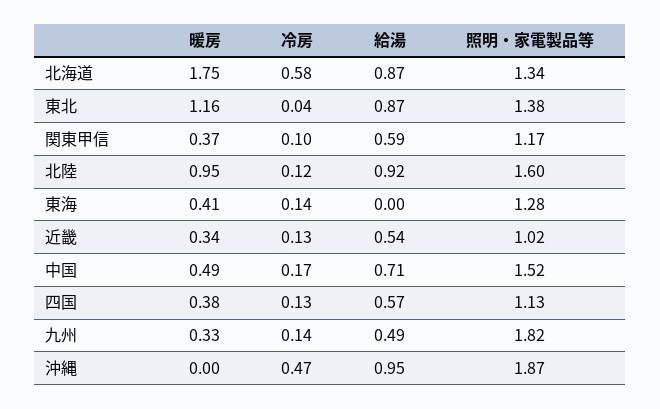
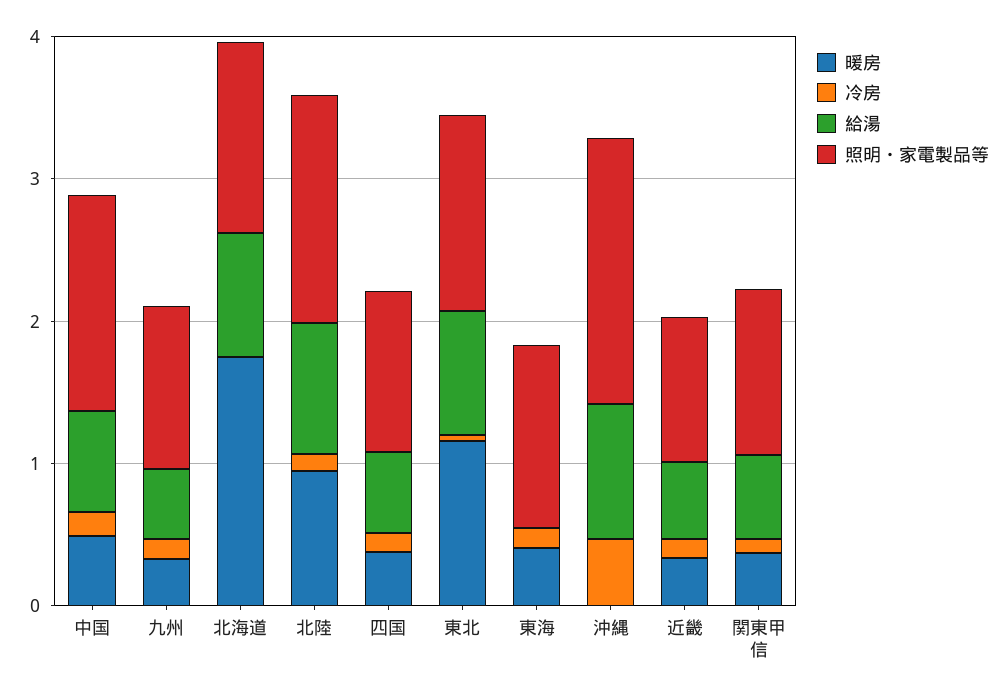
  {
    "暖房": {
      "北海道": 1.75,
      "東北": 1.16,
      "関東甲信": 0.37,
      "北陸": 0.95,
      "東海": 0.41,
      "近畿": 0.34,
      "中国": 0.49,
      "四国": 0.38,
      "九州": 0.33,
      "沖縄": 0
    },
    "冷房": {
-     "北海道": 0.58,
+     "北海道": 0,
      "東北": 0.04,
      "関東甲信": 0.1,
      "北陸": 0.12,
      "東海": 0.14,
      "近畿": 0.13,
      "中国": 0.17,
      "四国": 0.13,
      "九州": 0.14,
      "沖縄": 0.47
    },
    "給湯": {
      "北海道": 0.87,
      "東北": 0.87,
      "関東甲信": 0.59,
      "北陸": 0.92,
      "東海": 0,
      "近畿": 0.54,
      "中国": 0.71,
      "四国": 0.57,
      "九州": 0.49,
      "沖縄": 0.95
    },
    "照明・家電製品等": {
      "北海道": 1.34,
      "東北": 1.38,
      "関東甲信": 1.17,
      "北陸": 1.6,
      "東海": 1.28,
      "近畿": 1.02,
      "中国": 1.52,
      "四国": 1.13,
-     "九州": 1.82,
+     "九州": 1.2,
      "沖縄": 1.87
    }
  }

